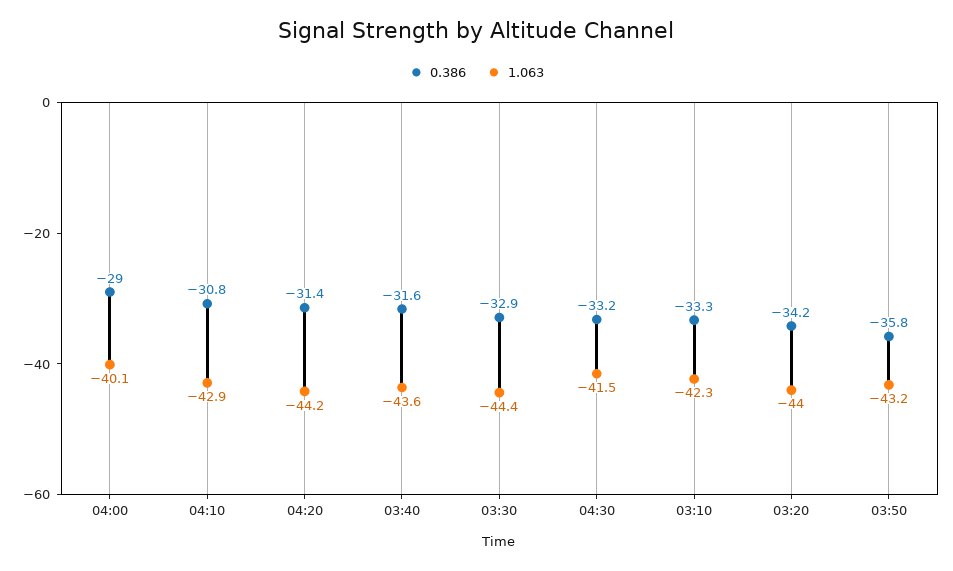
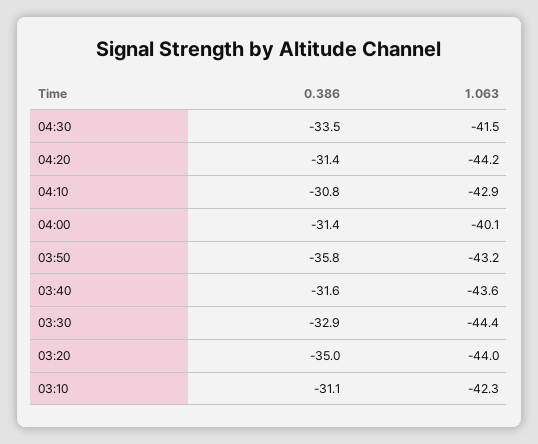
  {
    "0.386": {
-     "04:00": -29,
+     "04:00": -31.4,
      "04:10": -30.8,
      "04:20": -31.4,
      "03:40": -31.6,
      "03:30": -32.9,
-     "04:30": -33.2,
+     "04:30": -33.5,
-     "03:10": -33.3,
+     "03:10": -31.1,
-     "03:20": -34.2,
+     "03:20": -35,
      "03:50": -35.8
    },
    "1.063": {
      "04:00": -40.1,
      "04:10": -42.9,
      "04:20": -44.2,
      "03:40": -43.6,
      "03:30": -44.4,
      "04:30": -41.5,
      "03:10": -42.3,
      "03:20": -44,
      "03:50": -43.2
    }
  }

